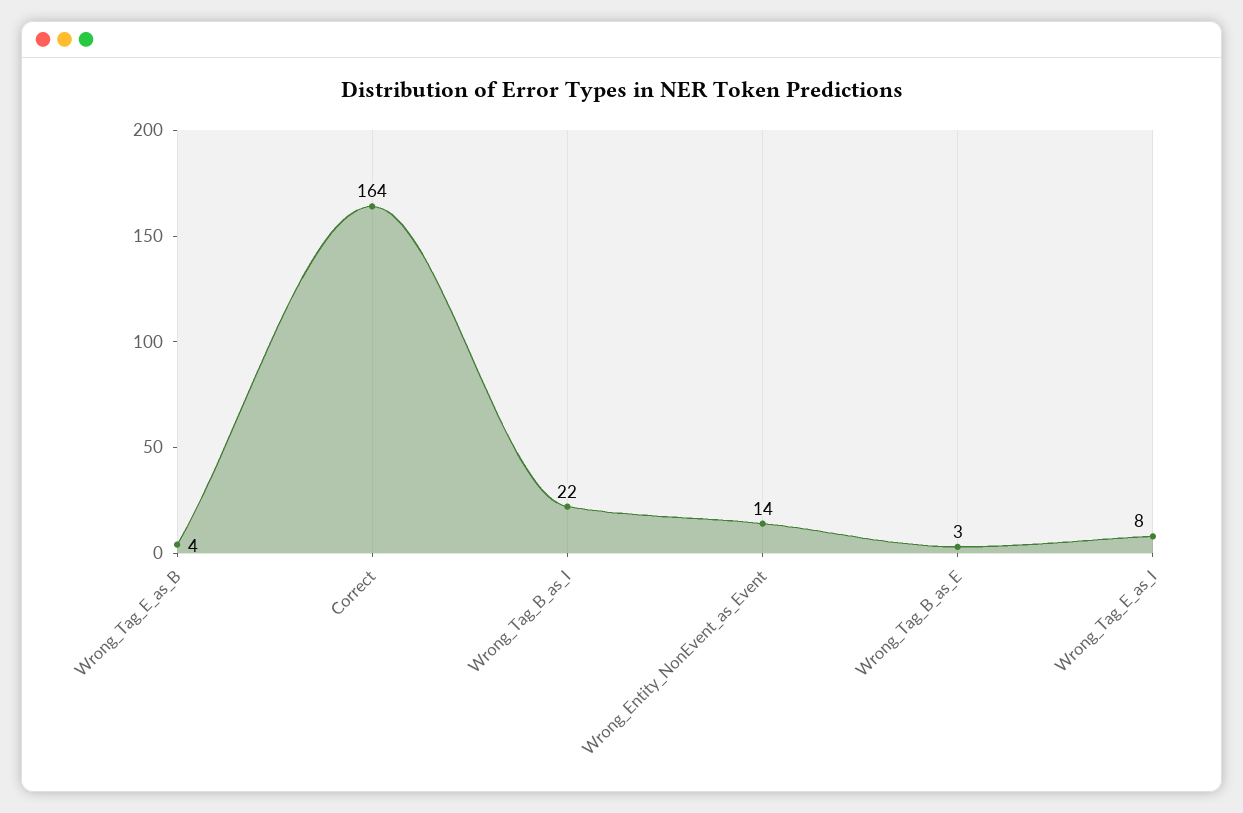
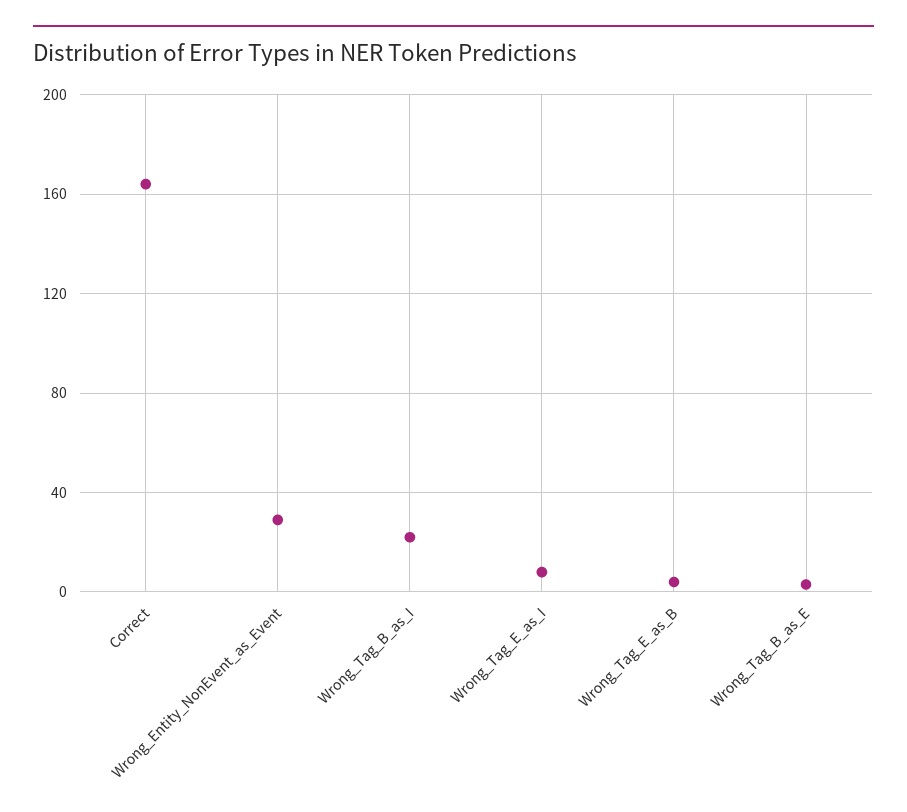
  {
    "Wrong_Tag_E_as_B": 4,
    "Correct": 164,
    "Wrong_Tag_B_as_I": 22,
-   "Wrong_Entity_NonEvent_as_Event": 14,
+   "Wrong_Entity_NonEvent_as_Event": 30,
    "Wrong_Tag_B_as_E": 3,
    "Wrong_Tag_E_as_I": 8
  }

